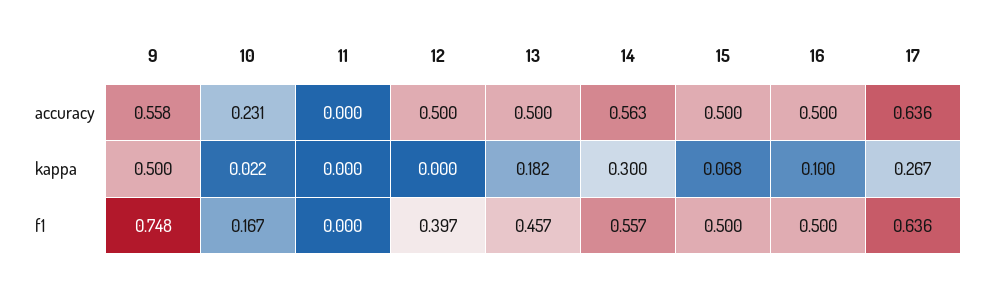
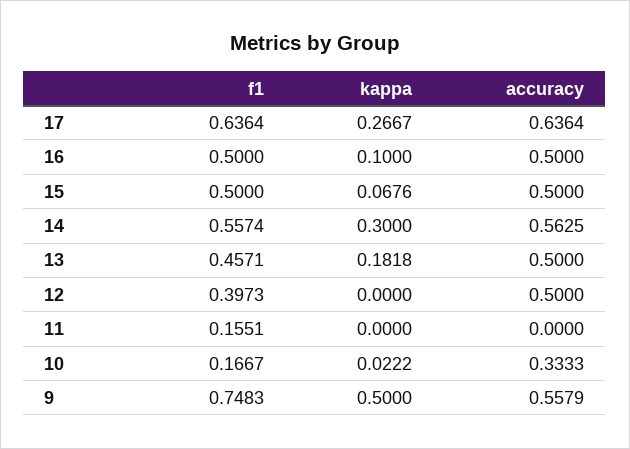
  {
    "9": {
      "accuracy": 0.5579,
      "kappa": 0.5,
      "f1": 0.7483
    },
    "10": {
-     "accuracy": 0.231,
+     "accuracy": 0.3333,
      "kappa": 0.0222,
      "f1": 0.1667
    },
    "11": {
      "accuracy": 0,
      "kappa": 0,
-     "f1": 0
+     "f1": 0.1551
    },
    "12": {
      "accuracy": 0.5,
      "kappa": 0,
      "f1": 0.3973
    },
    "13": {
      "accuracy": 0.5,
      "kappa": 0.1818,
      "f1": 0.4571
    },
    "14": {
      "accuracy": 0.5625,
      "kappa": 0.3,
      "f1": 0.5574
    },
    "15": {
      "accuracy": 0.5,
      "kappa": 0.0676,
      "f1": 0.5
    },
    "16": {
      "accuracy": 0.5,
      "kappa": 0.1,
      "f1": 0.5
    },
    "17": {
      "accuracy": 0.6364,
      "kappa": 0.2667,
      "f1": 0.6364
    }
  }

